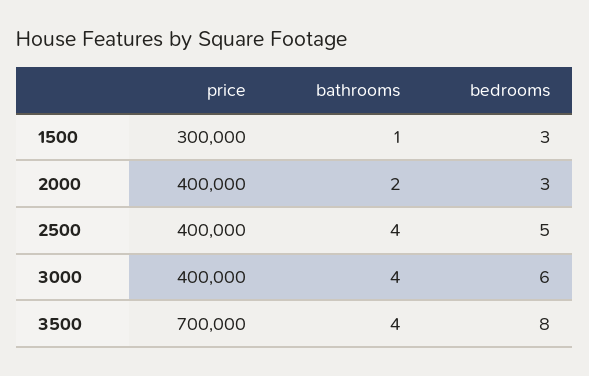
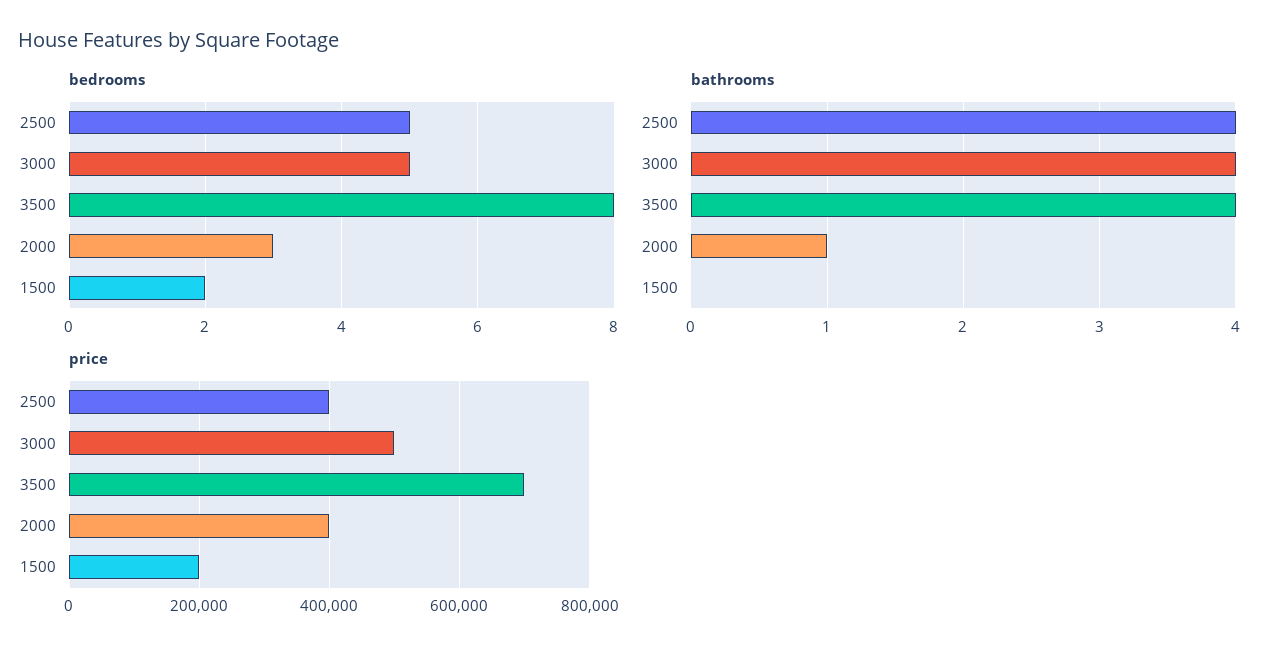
  {
    "price": {
-     "1500": 300000,
+     "1500": 200000,
      "2000": 400000,
      "2500": 400000,
-     "3000": 400000,
+     "3000": 500000,
      "3500": 700000
    },
    "bathrooms": {
-     "1500": 1,
+     "1500": 0,
-     "2000": 2,
+     "2000": 1,
      "2500": 4,
      "3000": 4,
      "3500": 4
    },
    "bedrooms": {
-     "1500": 3,
+     "1500": 2,
      "2000": 3,
      "2500": 5,
-     "3000": 6,
+     "3000": 5,
      "3500": 8
    }
  }

